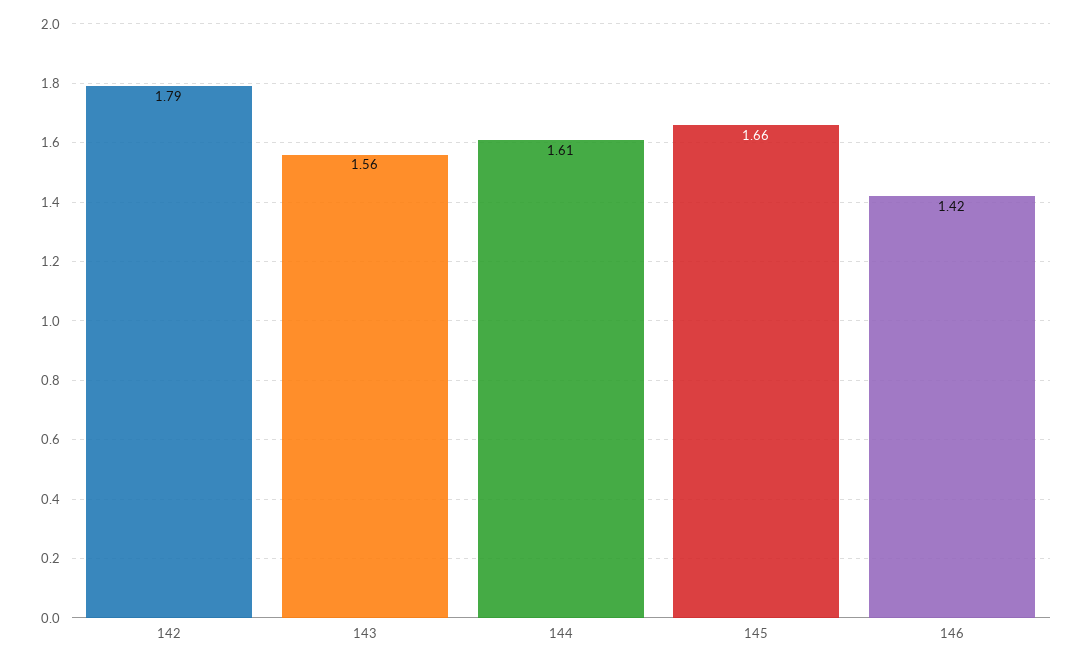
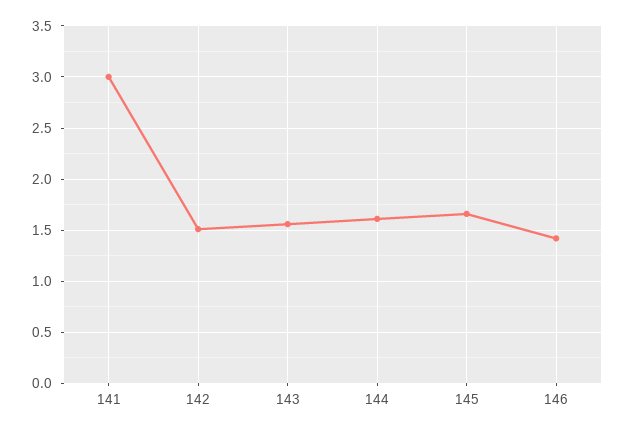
  {
-   "142": 1.79,
+   "142": 1.5,
    "143": 1.56,
    "144": 1.61,
    "145": 1.66,
-   "146": 1.42
+   "146": 1.42,
+   "141": 3
  }

